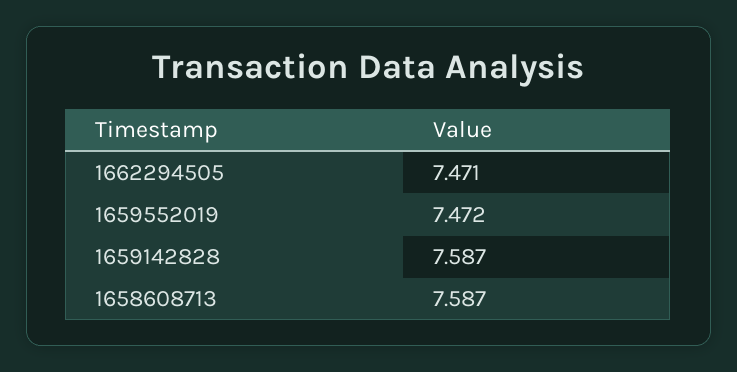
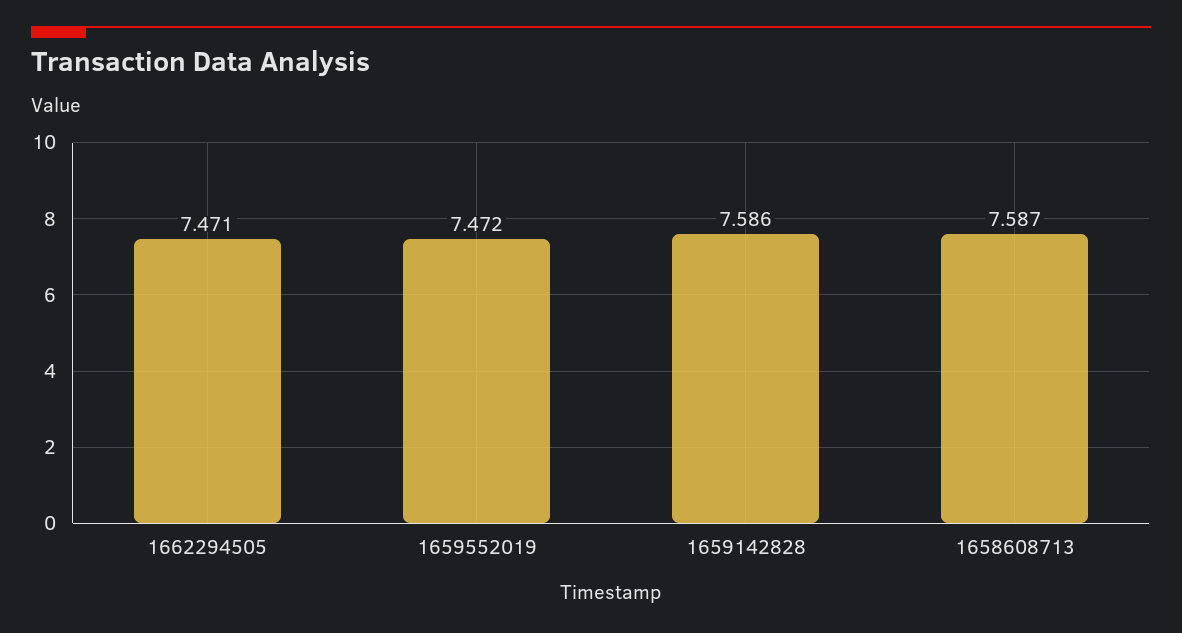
  {
    "1662294505": 7.471,
    "1659552019": 7.472,
-   "1659142828": 7.587,
+   "1659142828": 7.586,
    "1658608713": 7.587
  }

